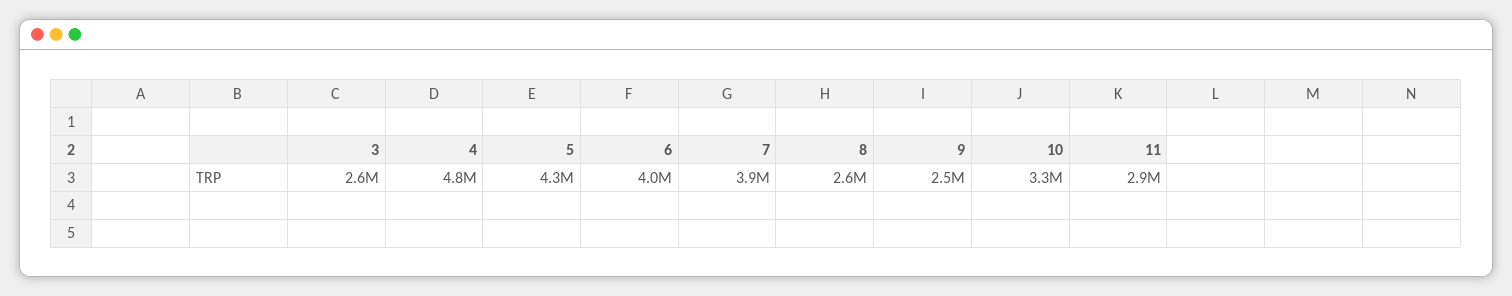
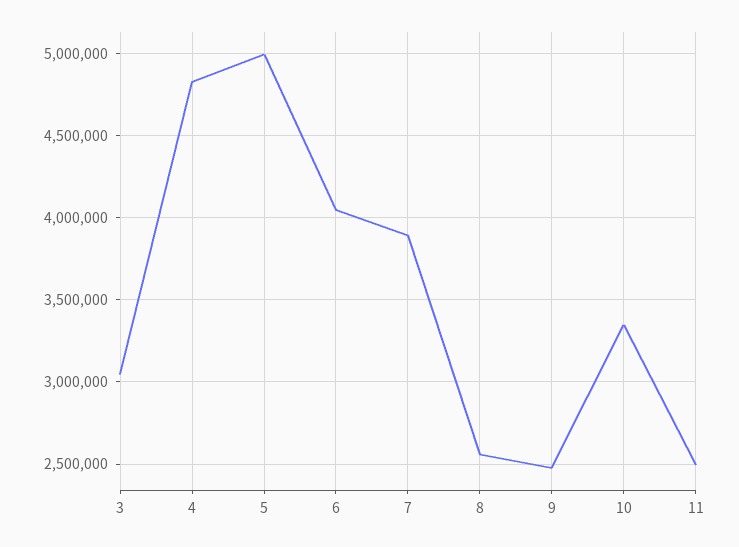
  {
-   "3": 2600000,
+   "3": 3050000,
    "4": 4800000,
-   "5": 4300000,
+   "5": 5000000,
    "6": 4000000,
    "7": 3900000,
    "8": 2600000,
    "9": 2500000,
    "10": 3300000,
-   "11": 2900000
+   "11": 2500000
  }

